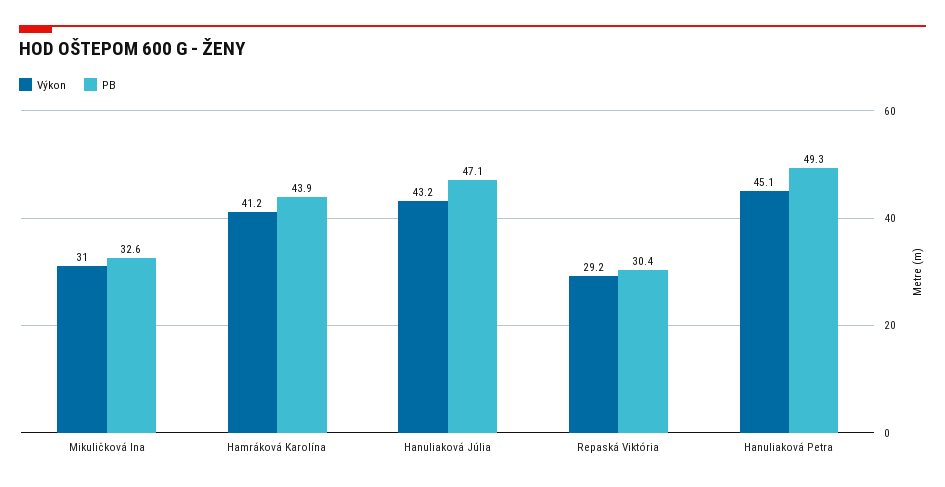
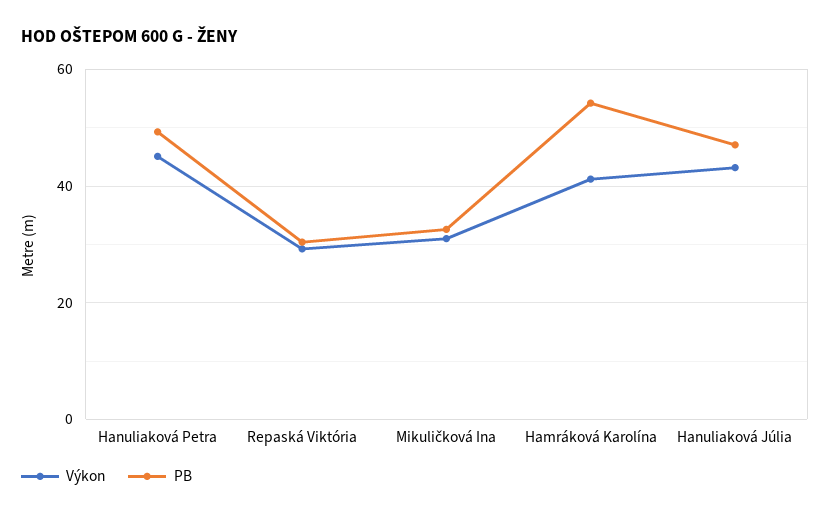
  {
    "Výkon": {
      "Mikuličková Ina": 31,
      "Hamráková Karolína": 41.2,
      "Hanuliaková Júlia": 43.2,
      "Repaská Viktória": 29.2,
      "Hanuliaková Petra": 45.1
    },
    "PB": {
      "Mikuličková Ina": 32.6,
-     "Hamráková Karolína": 43.9,
+     "Hamráková Karolína": 54,
      "Hanuliaková Júlia": 47.1,
      "Repaská Viktória": 30.4,
      "Hanuliaková Petra": 49.3
    }
  }

